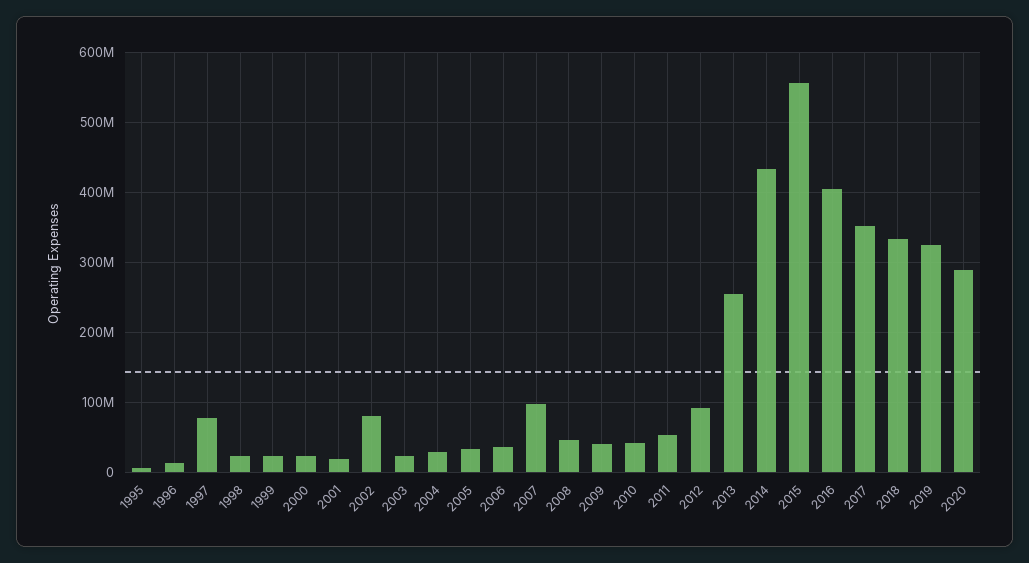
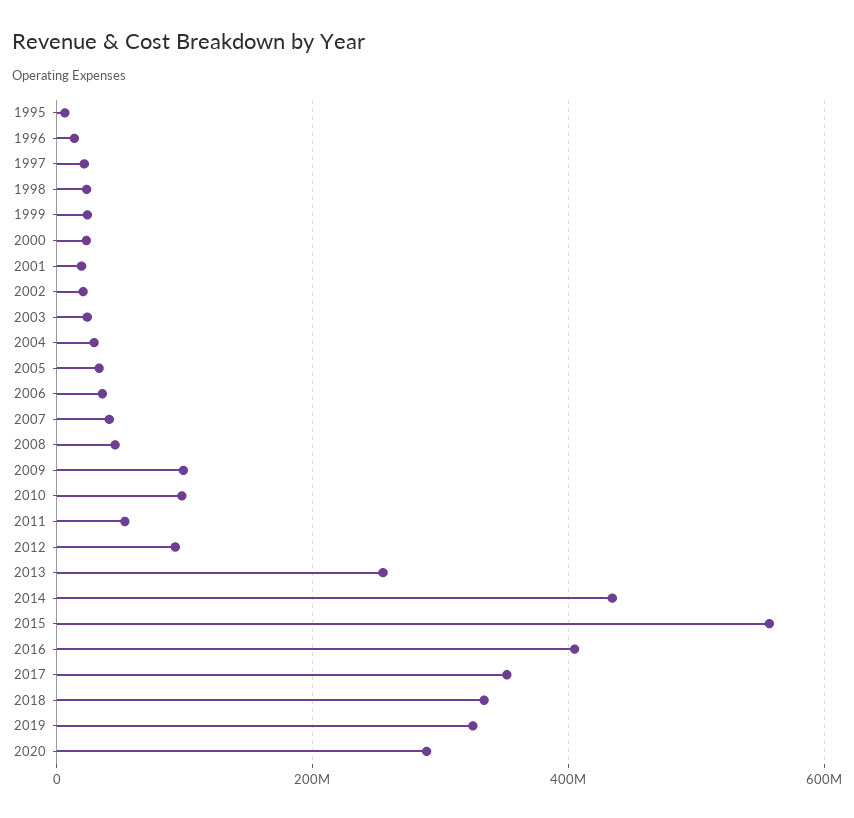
  {
    "1995": 10000000,
    "1996": 10000000,
-   "1997": 80000000,
+   "1997": 20000000,
    "1998": 20000000,
    "1999": 20000000,
    "2000": 20000000,
    "2001": 20000000,
-   "2002": 80000000,
+   "2002": 20000000,
    "2003": 20000000,
    "2004": 30000000,
    "2005": 30000000,
    "2006": 40000000,
-   "2007": 100000000,
+   "2007": 40000000,
    "2008": 50000000,
-   "2009": 40000000,
+   "2009": 100000000,
-   "2010": 40000000,
+   "2010": 100000000,
    "2011": 50000000,
    "2012": 90000000,
    "2013": 260000000,
    "2014": 430000000,
    "2015": 560000000,
    "2016": 400000000,
    "2017": 350000000,
    "2018": 330000000,
    "2019": 330000000,
    "2020": 290000000
  }

